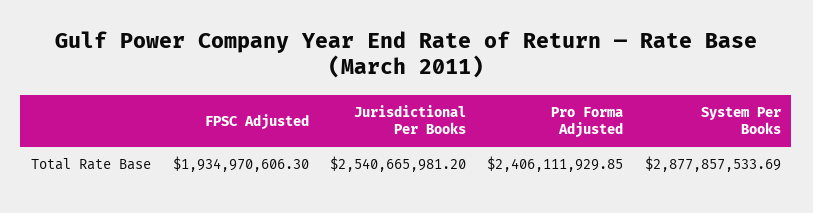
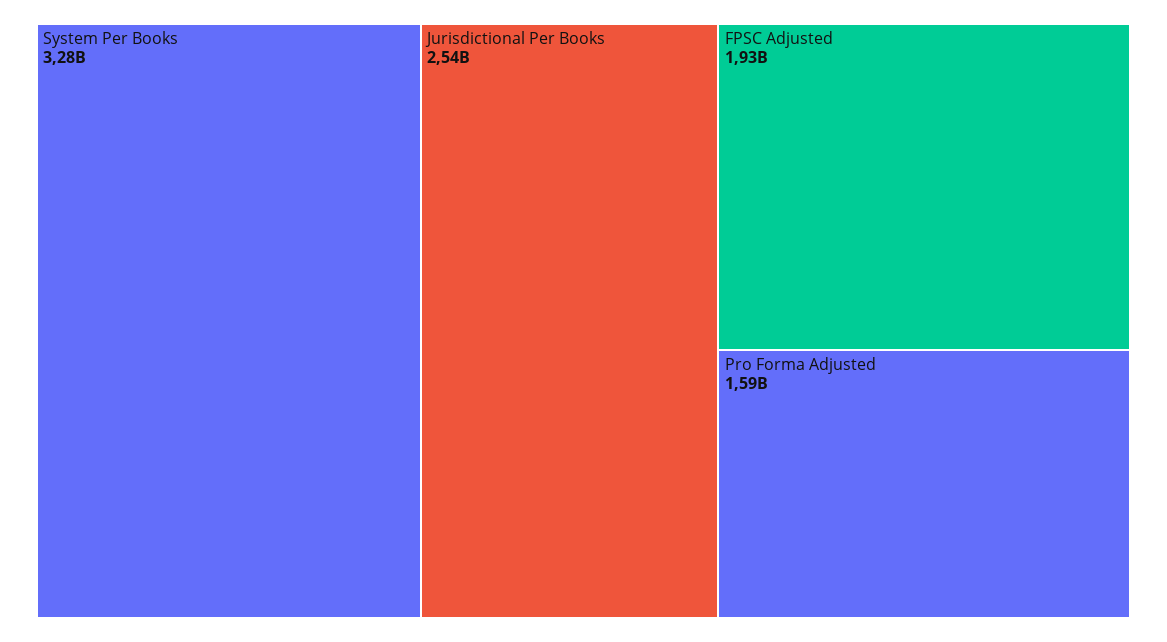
  {
    "FPSC Adjusted": 1934970606.3,
    "Jurisdictional Per Books": 2540665981.2,
-   "Pro Forma Adjusted": 2406111929.85,
+   "Pro Forma Adjusted": 1590000000,
-   "System Per Books": 2877857533.69
+   "System Per Books": 3280000000
  }

